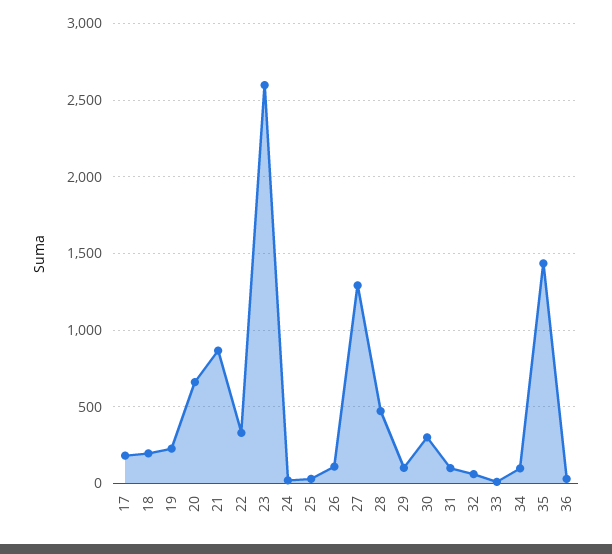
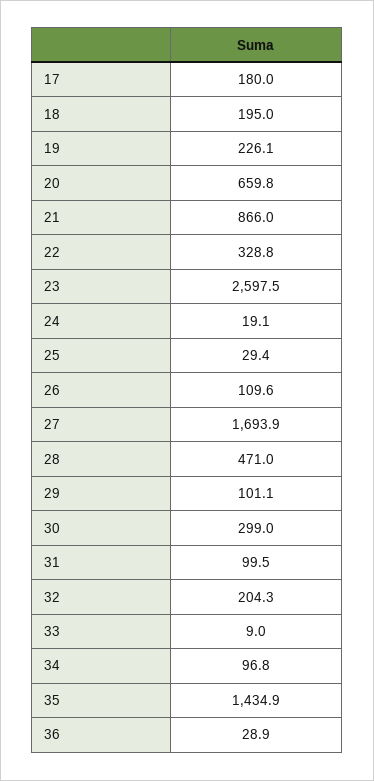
  {
    "17": 180,
    "18": 195,
    "19": 226.1,
    "20": 659.8,
    "21": 866,
    "22": 328.8,
    "23": 2597.5,
    "24": 19.1,
    "25": 29.4,
    "26": 109.6,
-   "27": 1300,
+   "27": 1693.9,
    "28": 471,
    "29": 101.1,
    "30": 299,
    "31": 99.5,
-   "32": 50,
+   "32": 204.3,
    "33": 9,
    "34": 96.8,
    "35": 1434.9,
    "36": 28.9
  }

